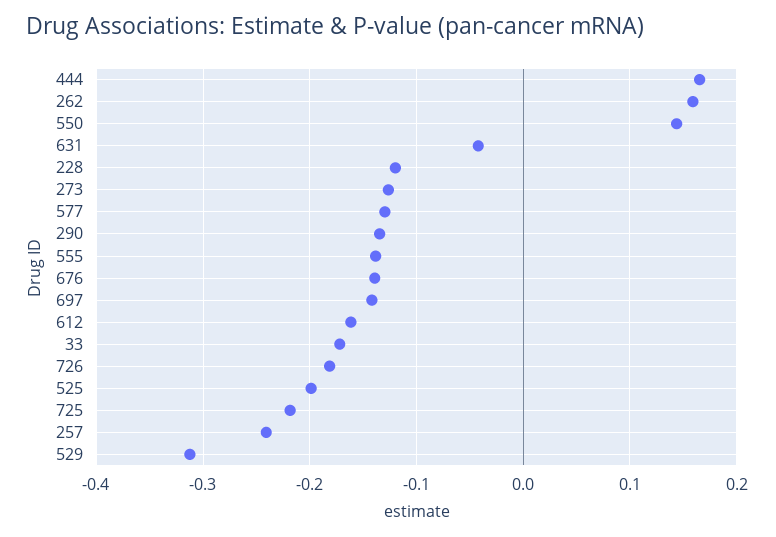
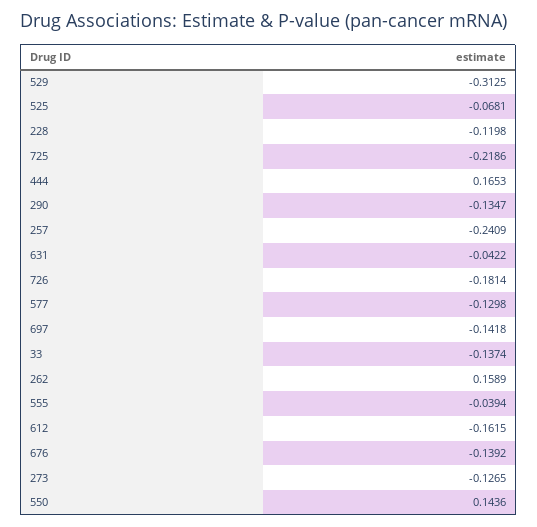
  {
    "444": 0.1653,
    "262": 0.1589,
    "550": 0.1436,
    "631": -0.0422,
    "228": -0.1198,
    "273": -0.1265,
    "577": -0.1298,
    "290": -0.1347,
-   "555": -0.14,
+   "555": -0.0394,
    "676": -0.1392,
    "697": -0.1418,
    "612": -0.1615,
-   "33": -0.17,
+   "33": -0.1374,
    "726": -0.1814,
-   "525": -0.2,
+   "525": -0.0681,
    "725": -0.2186,
    "257": -0.2409,
    "529": -0.3125
  }

